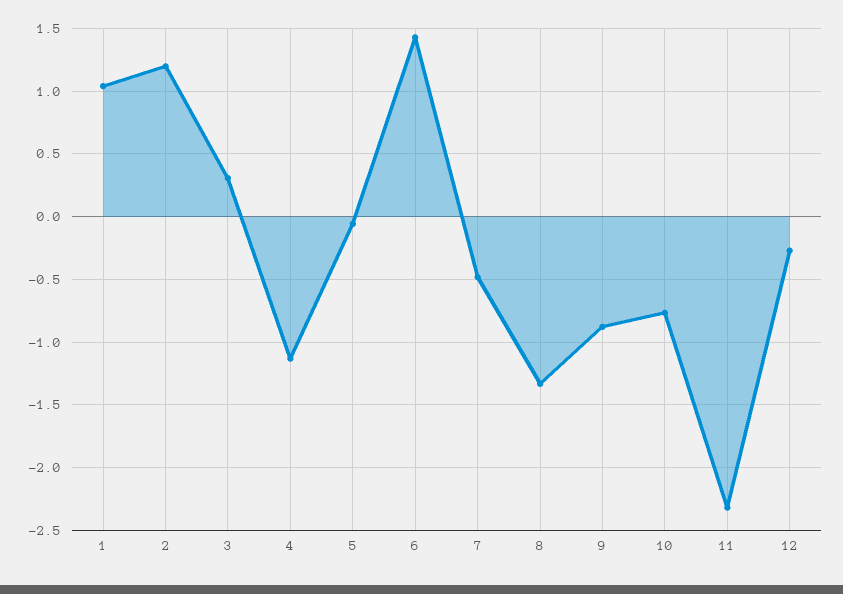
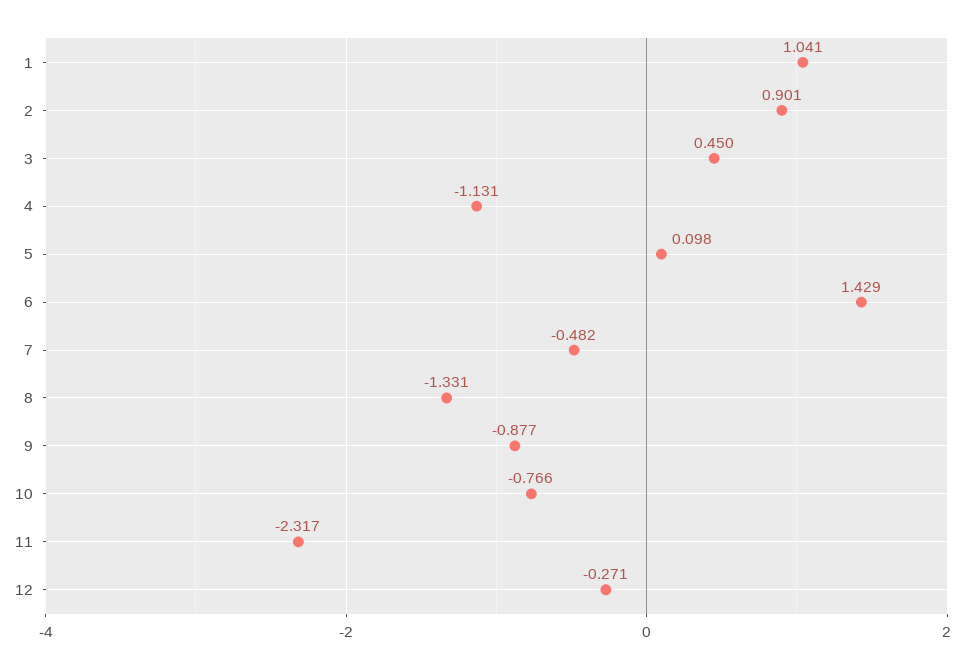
  {
    "1": 1.041,
-   "2": 1.2,
+   "2": 0.901,
-   "3": 0.3,
+   "3": 0.45,
    "4": -1.131,
-   "5": -0.05,
+   "5": 0.098,
    "6": 1.429,
    "7": -0.482,
    "8": -1.331,
    "9": -0.877,
    "10": -0.766,
    "11": -2.317,
    "12": -0.271
  }

